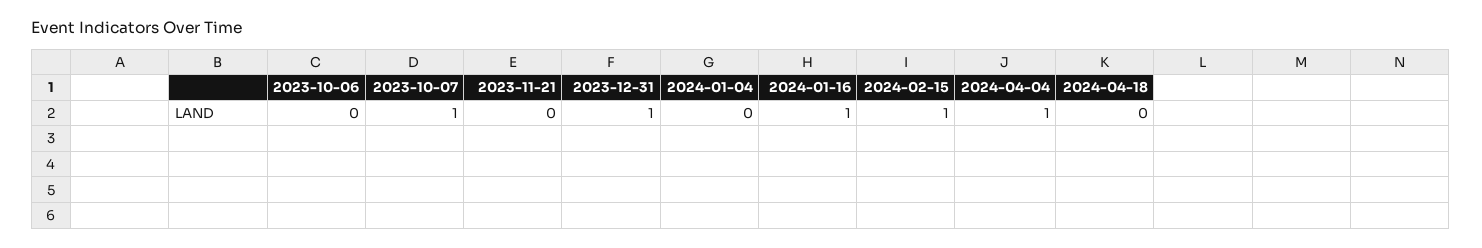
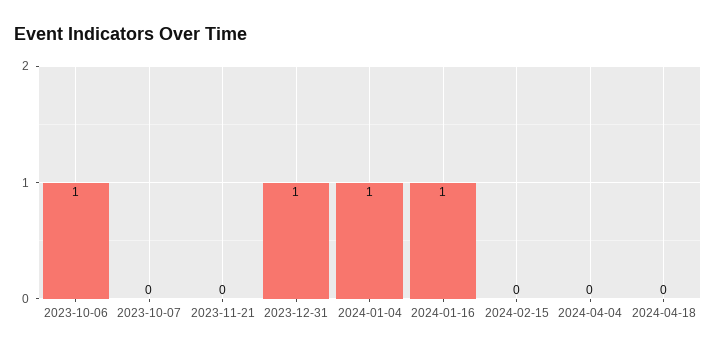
  {
-   "2023-10-06": 0,
+   "2023-10-06": 1,
-   "2023-10-07": 1,
+   "2023-10-07": 0,
    "2023-11-21": 0,
    "2023-12-31": 1,
-   "2024-01-04": 0,
+   "2024-01-04": 1,
    "2024-01-16": 1,
-   "2024-02-15": 1,
+   "2024-02-15": 0,
-   "2024-04-04": 1,
+   "2024-04-04": 0,
    "2024-04-18": 0
  }

